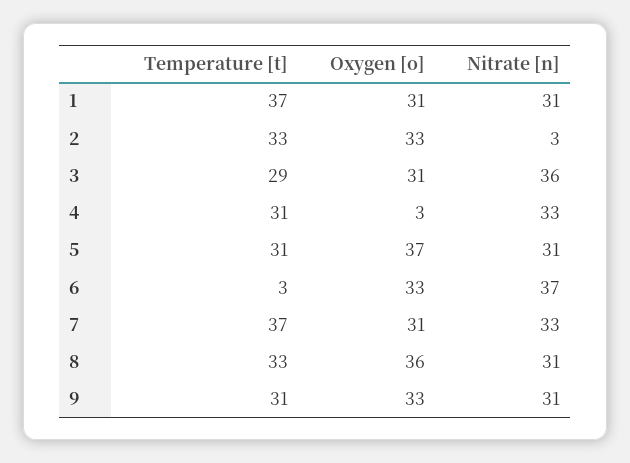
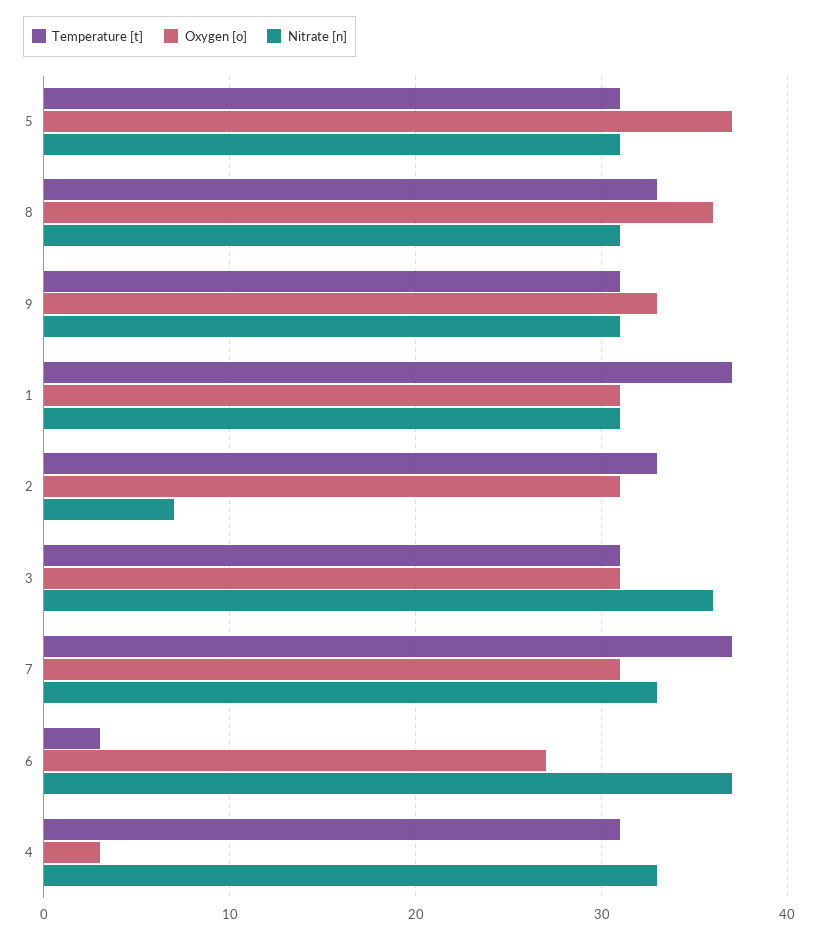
  {
    "Temperature [t]": {
      "1": 37,
      "2": 33,
-     "3": 29,
+     "3": 31,
      "4": 31,
      "5": 31,
      "6": 3,
      "7": 37,
      "8": 33,
      "9": 31
    },
    "Oxygen [o]": {
      "1": 31,
-     "2": 33,
+     "2": 31,
      "3": 31,
      "4": 3,
      "5": 37,
-     "6": 33,
+     "6": 27,
      "7": 31,
      "8": 36,
      "9": 33
    },
    "Nitrate [n]": {
      "1": 31,
-     "2": 3,
+     "2": 7,
      "3": 36,
      "4": 33,
      "5": 31,
      "6": 37,
      "7": 33,
      "8": 31,
      "9": 31
    }
  }

